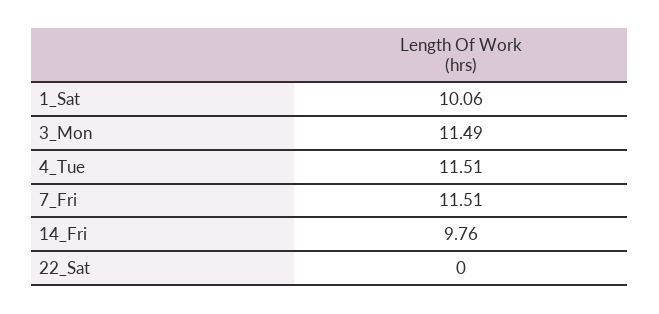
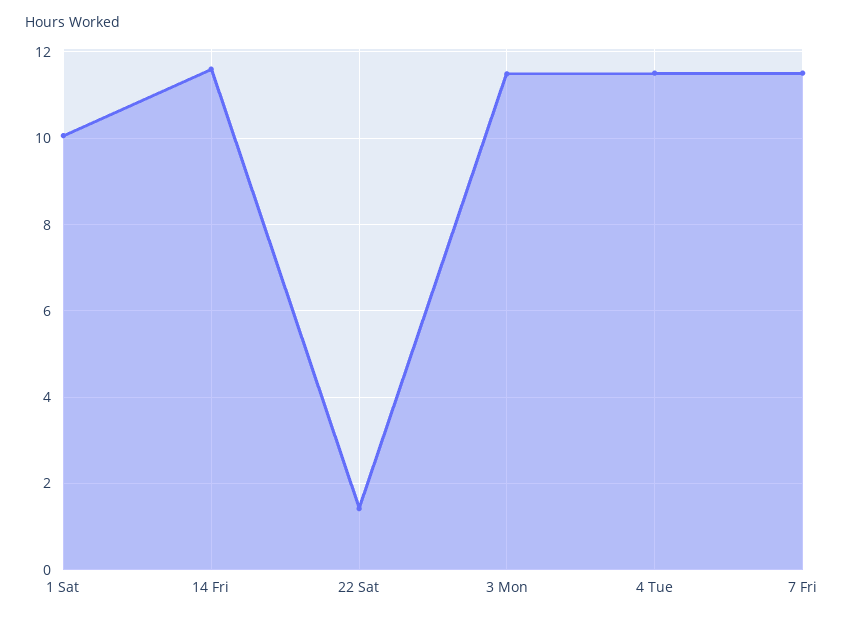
  {
    "1_Sat": 10.06,
    "3_Mon": 11.49,
    "4_Tue": 11.51,
    "7_Fri": 11.51,
-   "14_Fri": 9.76,
+   "14_Fri": 11.6,
-   "22_Sat": 0
+   "22_Sat": 1.4
  }

